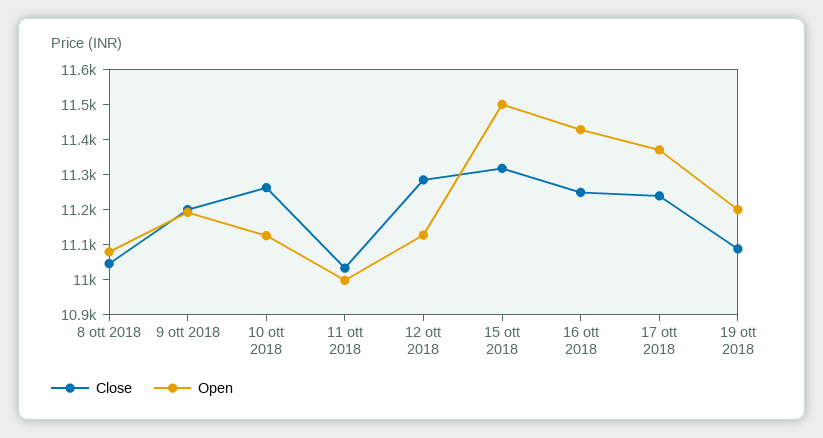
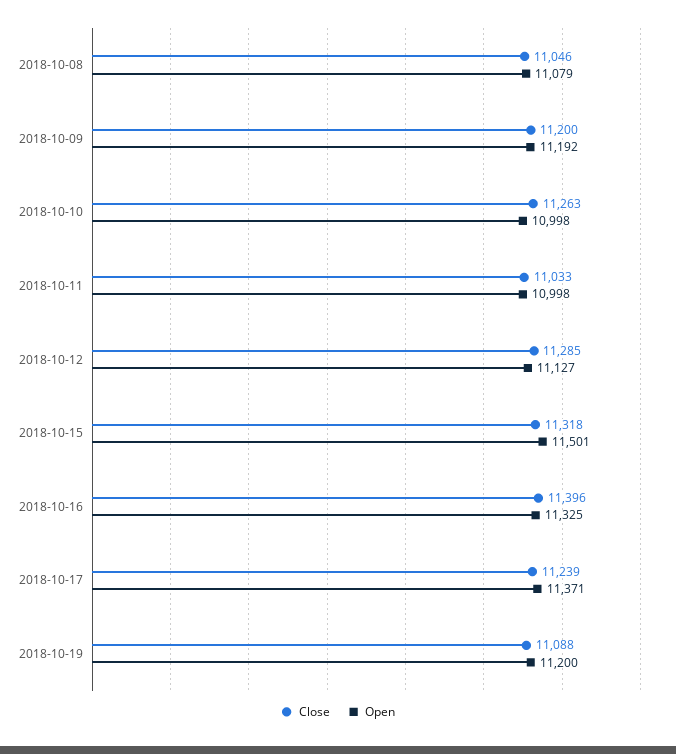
  {
    "Close": {
      "8 ott 2018": 11046,
      "9 ott 2018": 11200,
      "10 ott 2018": 11263,
      "11 ott 2018": 11033,
      "12 ott 2018": 11285,
      "15 ott 2018": 11318,
-     "16 ott 2018": 11250,
+     "16 ott 2018": 11396,
      "17 ott 2018": 11239,
      "19 ott 2018": 11088
    },
    "Open": {
      "8 ott 2018": 11079,
      "9 ott 2018": 11192,
-     "10 ott 2018": 11125,
+     "10 ott 2018": 10998,
      "11 ott 2018": 10998,
      "12 ott 2018": 11127,
      "15 ott 2018": 11501,
-     "16 ott 2018": 11425,
+     "16 ott 2018": 11325,
      "17 ott 2018": 11371,
      "19 ott 2018": 11200
    }
  }

